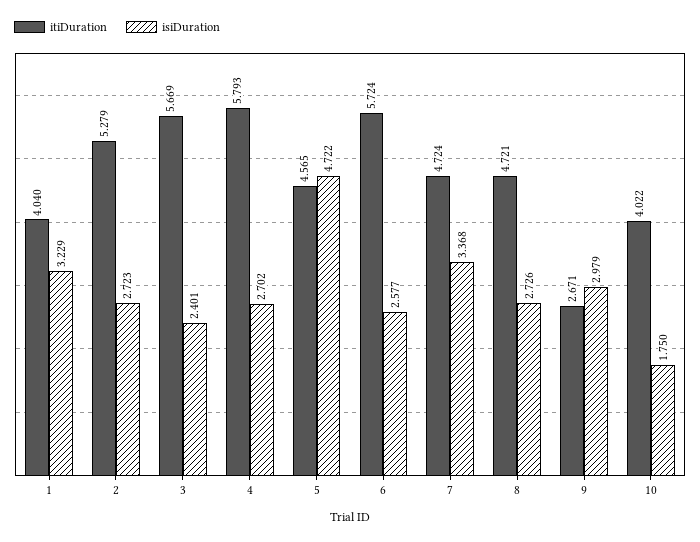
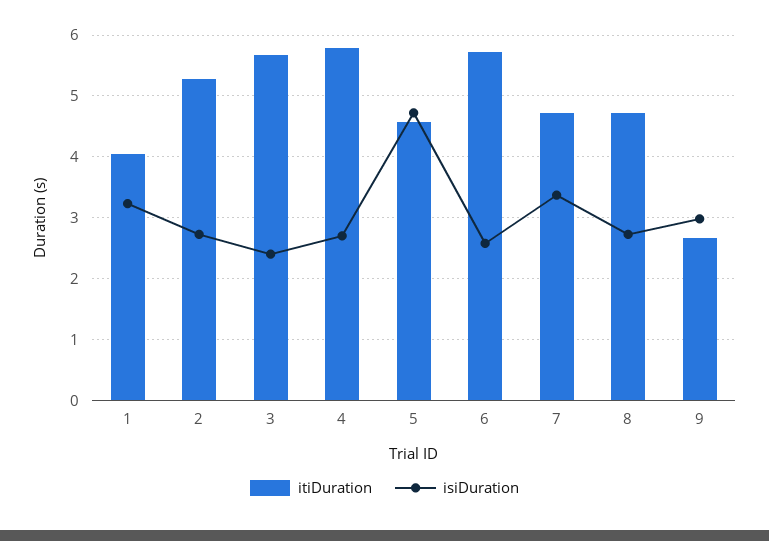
  {
    "itiDuration": {
      "1": 4.04,
      "2": 5.279,
      "3": 5.669,
      "4": 5.793,
      "5": 4.565,
      "6": 5.724,
      "7": 4.724,
      "8": 4.721,
-     "9": 2.671,
+     "9": 2.671
-     "10": 4.022
    },
    "isiDuration": {
      "1": 3.229,
      "2": 2.723,
      "3": 2.401,
      "4": 2.702,
      "5": 4.722,
      "6": 2.577,
      "7": 3.368,
      "8": 2.726,
-     "9": 2.979,
+     "9": 2.979
-     "10": 1.75
    }
  }

